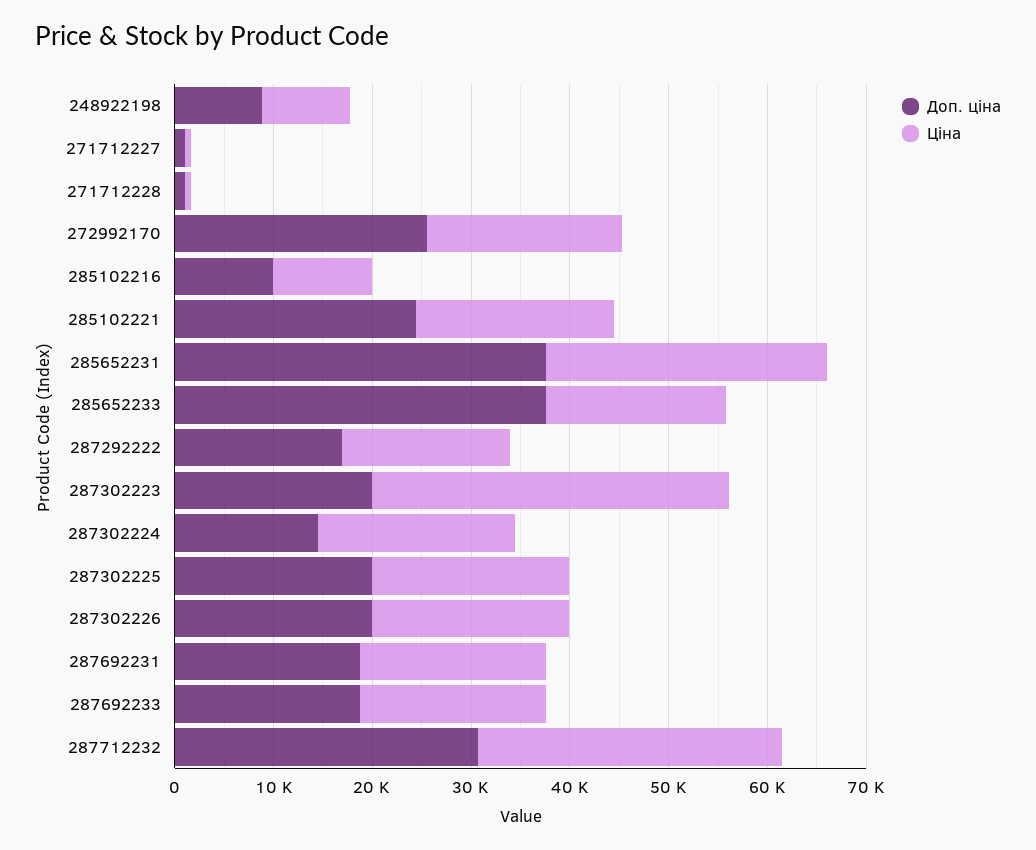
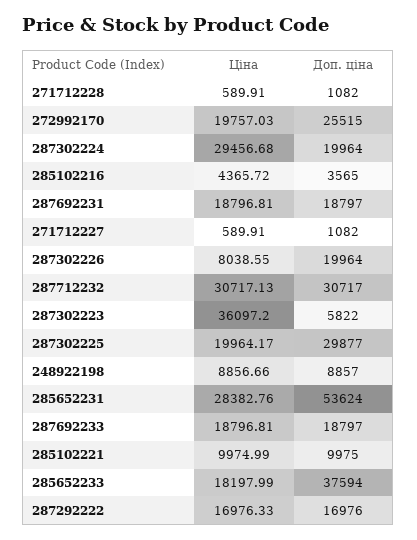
  {
    "Доп. ціна": {
      "248922198": 8857,
      "271712227": 1082,
      "271712228": 1082,
      "272992170": 25515,
-     "285102216": 10000,
+     "285102216": 3565,
-     "285102221": 24000,
+     "285102221": 9975,
-     "285652231": 38000,
+     "285652231": 53624,
      "285652233": 37594,
      "287292222": 16976,
-     "287302223": 20000,
+     "287302223": 5822,
-     "287302224": 14000,
+     "287302224": 19964,
-     "287302225": 20000,
+     "287302225": 29877,
      "287302226": 19964,
      "287692231": 18797,
      "287692233": 18797,
      "287712232": 30717
    },
    "Ціна": {
      "248922198": 8856.66,
      "271712227": 589.91,
      "271712228": 589.91,
      "272992170": 19757.03,
-     "285102216": 10000,
+     "285102216": 4365.72,
-     "285102221": 20000,
+     "285102221": 9974.99,
      "285652231": 28382.76,
      "285652233": 18197.99,
      "287292222": 16976.33,
      "287302223": 36097.2,
-     "287302224": 20000,
+     "287302224": 29456.68,
      "287302225": 19964.17,
-     "287302226": 20000,
+     "287302226": 8038.55,
      "287692231": 18796.81,
      "287692233": 18796.81,
      "287712232": 30717.13
    }
  }

